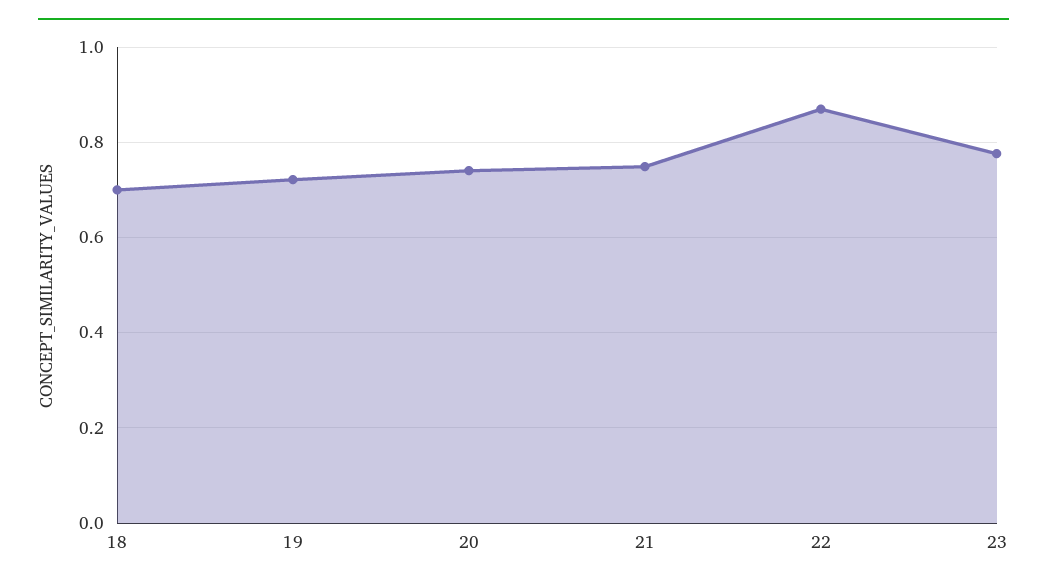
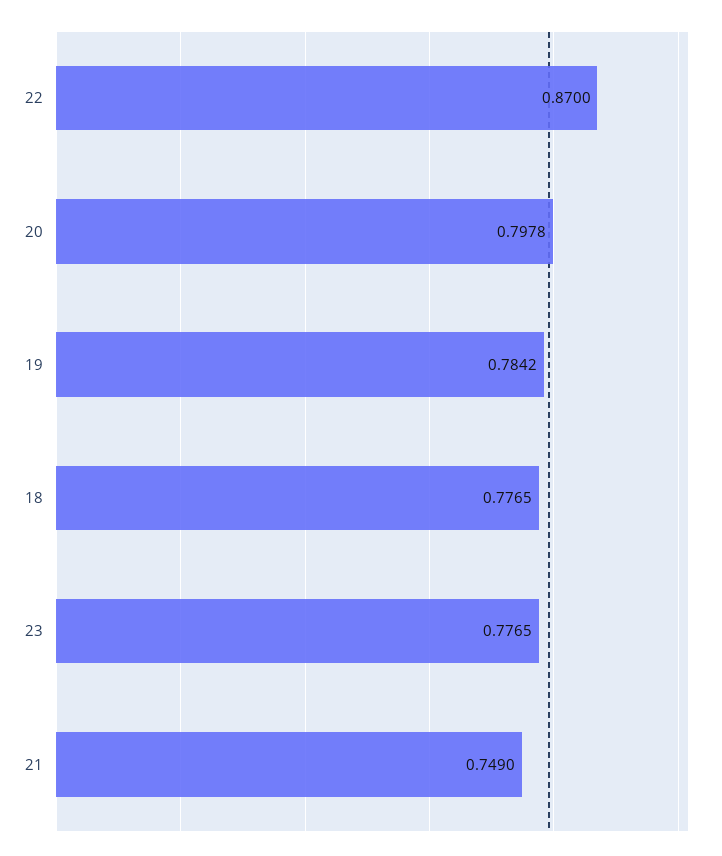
  {
-   "18": 0.7,
+   "18": 0.7765,
-   "19": 0.72,
+   "19": 0.7842,
-   "20": 0.74,
+   "20": 0.7978,
    "21": 0.749,
    "22": 0.87,
    "23": 0.7765
  }

